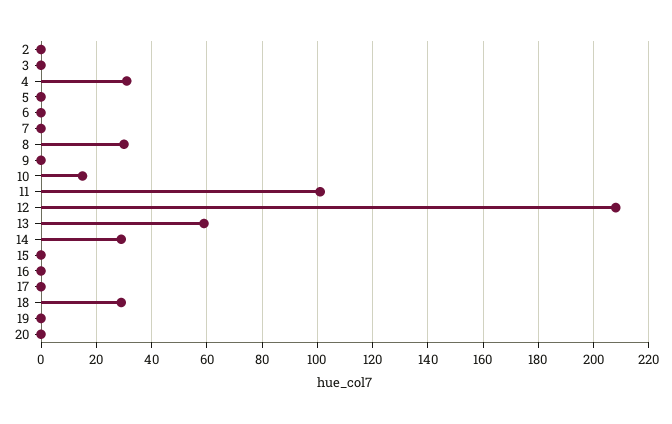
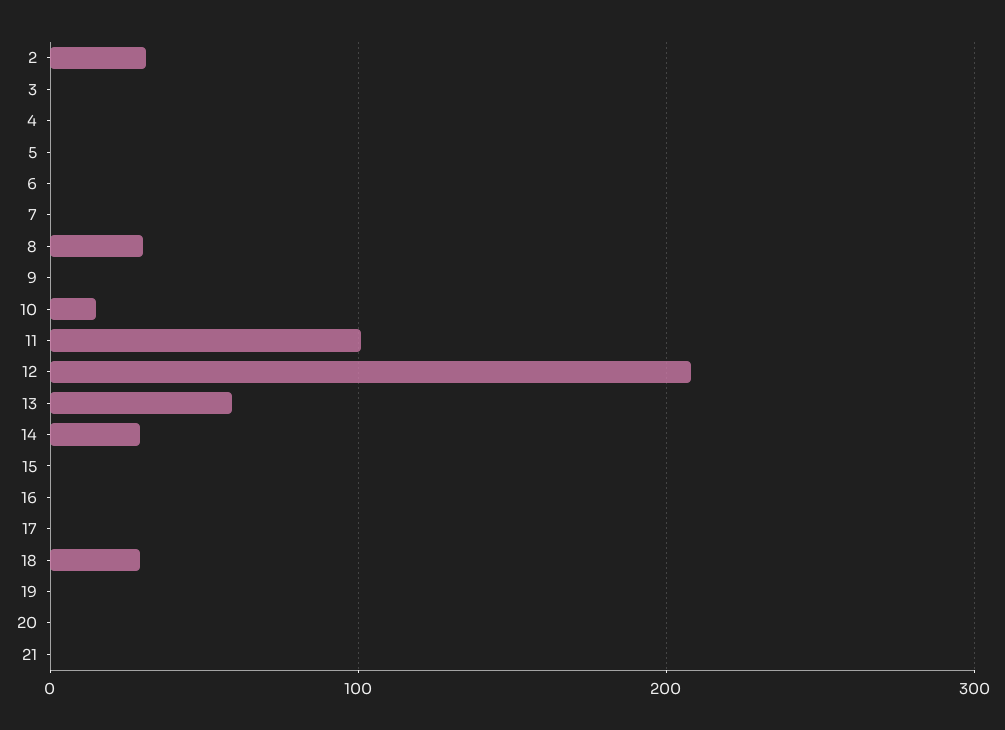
  {
-   "2": 0,
+   "2": 30,
    "3": 0,
-   "4": 30,
+   "4": 0,
    "5": 0,
    "6": 0,
    "7": 0,
    "8": 30,
    "9": 0,
    "10": 15,
    "11": 100,
    "12": 210,
    "13": 60,
    "14": 30,
    "15": 0,
    "16": 0,
    "17": 0,
    "18": 30,
    "19": 0,
-   "20": 0
+   "20": 0,
+   "21": 0
  }

